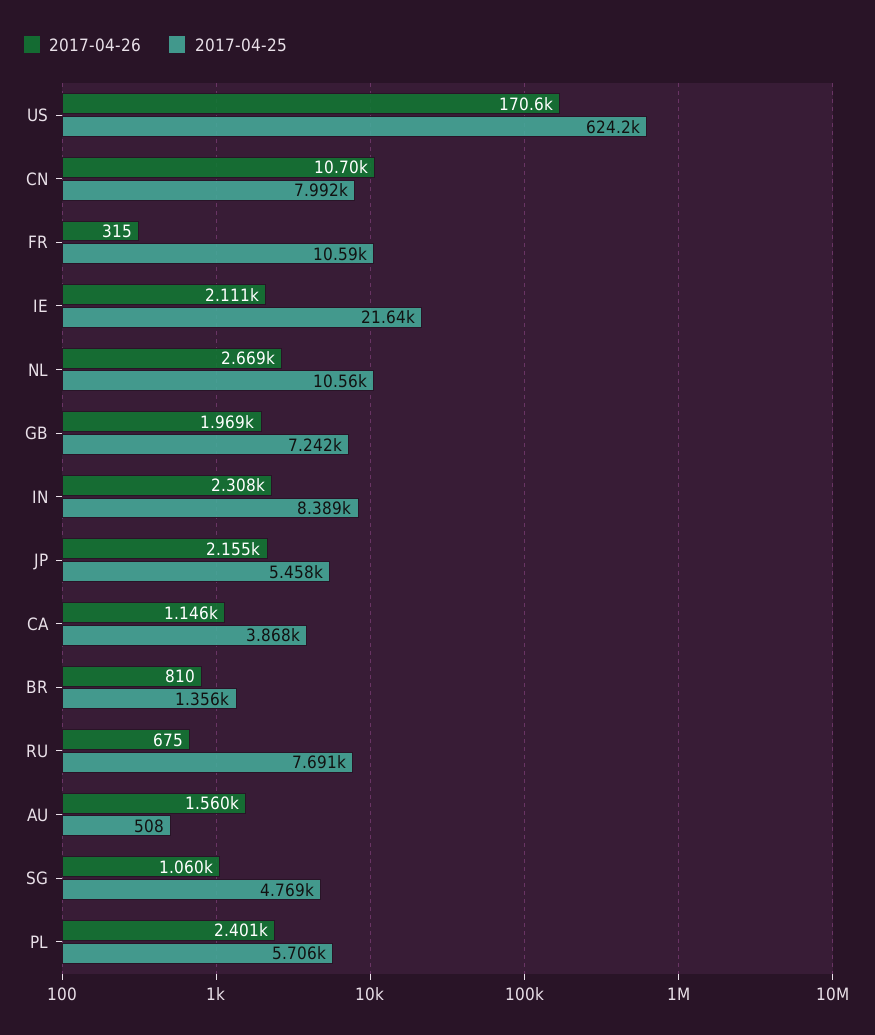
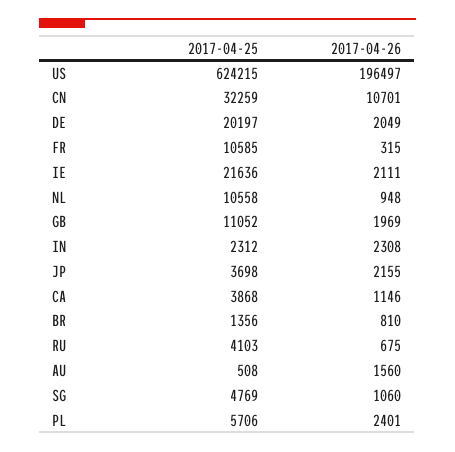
  {
    "2017-04-26": {
-     "US": 170600,
+     "US": 196497,
      "CN": 10701,
      "FR": 315,
      "IE": 2111,
-     "NL": 2669,
+     "NL": 948,
      "GB": 1969,
      "IN": 2308,
      "JP": 2155,
      "CA": 1146,
      "BR": 810,
      "RU": 675,
      "AU": 1560,
      "SG": 1060,
-     "PL": 2401
+     "PL": 2401,
+     "DE": 2049
    },
    "2017-04-25": {
      "US": 624215,
-     "CN": 7992,
+     "CN": 32259,
      "FR": 10585,
      "IE": 21636,
      "NL": 10558,
-     "GB": 7242,
+     "GB": 11052,
-     "IN": 8389,
+     "IN": 2312,
-     "JP": 5458,
+     "JP": 3698,
      "CA": 3868,
      "BR": 1356,
-     "RU": 7691,
+     "RU": 4103,
      "AU": 508,
      "SG": 4769,
-     "PL": 5706
+     "PL": 5706,
+     "DE": 20197
    }
  }

